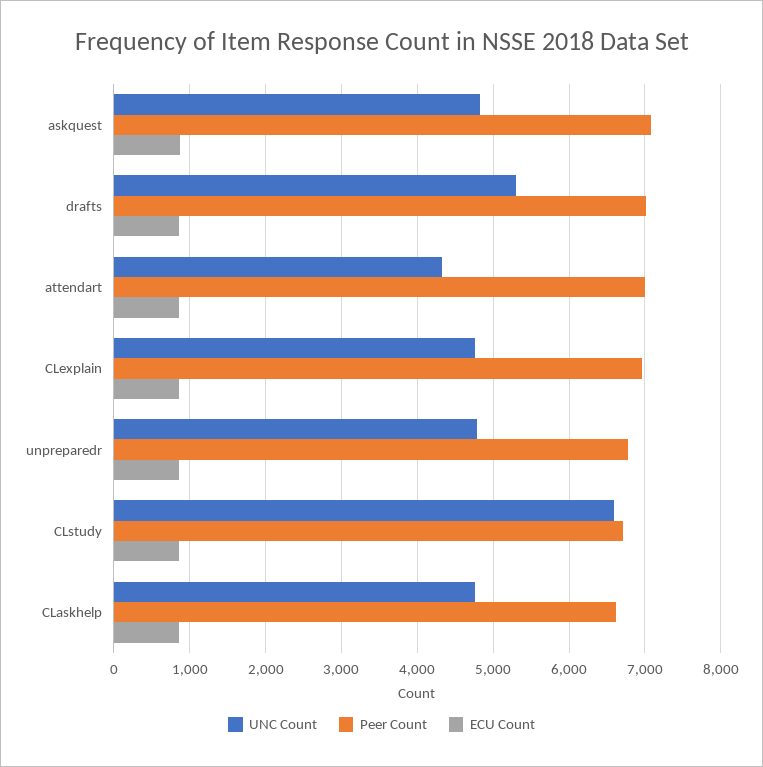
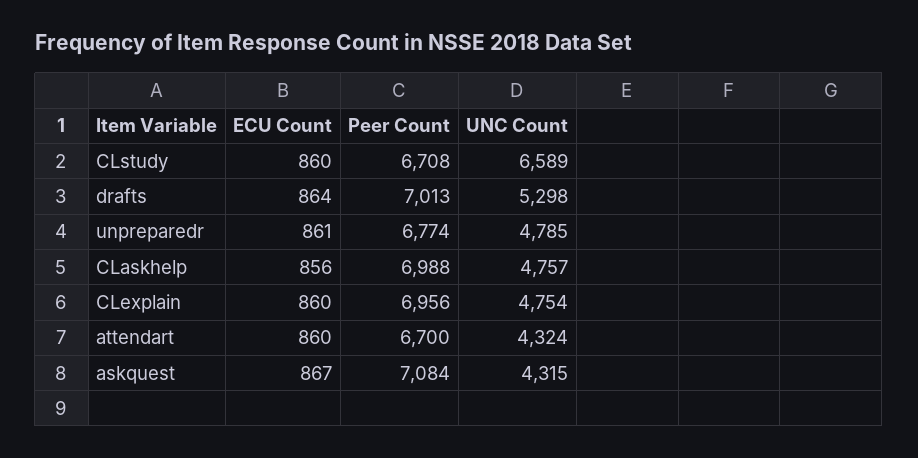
  {
    "UNC Count": {
-     "askquest": 4800,
+     "askquest": 4315,
      "drafts": 5298,
      "attendart": 4324,
      "CLexplain": 4754,
      "unpreparedr": 4785,
      "CLstudy": 6589,
      "CLaskhelp": 4757
    },
    "Peer Count": {
      "askquest": 7084,
      "drafts": 7013,
-     "attendart": 7000,
+     "attendart": 6700,
      "CLexplain": 6956,
      "unpreparedr": 6774,
      "CLstudy": 6708,
-     "CLaskhelp": 6600
+     "CLaskhelp": 6988
    },
    "ECU Count": {
      "askquest": 867,
      "drafts": 864,
      "attendart": 860,
      "CLexplain": 860,
      "unpreparedr": 861,
      "CLstudy": 860,
      "CLaskhelp": 856
    }
  }

